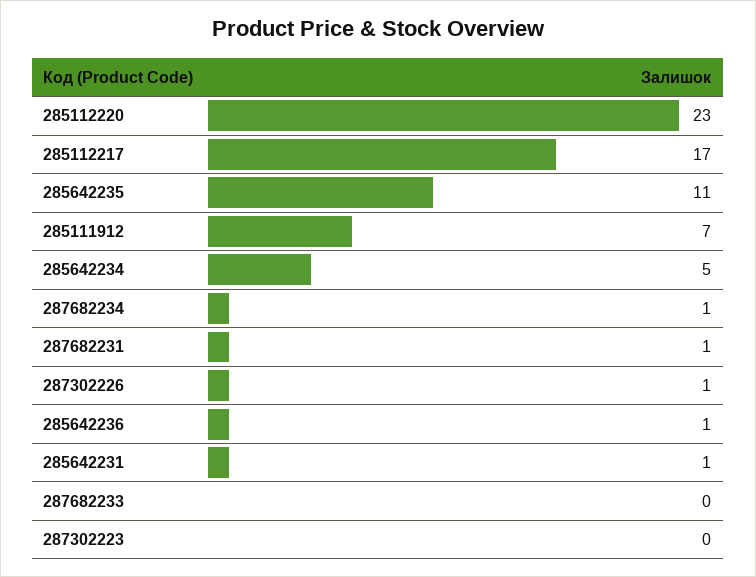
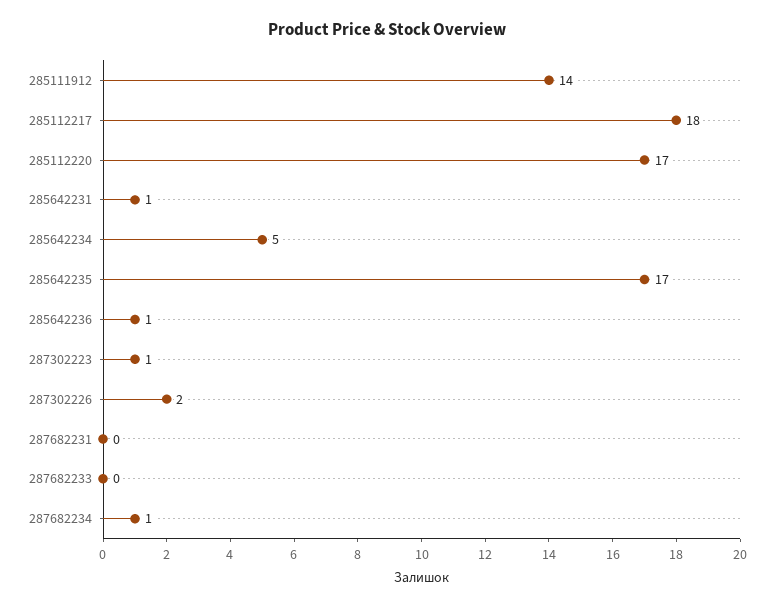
  {
-   "285112220": 23,
+   "285112220": 17,
-   "285112217": 17,
+   "285112217": 18,
-   "285642235": 11,
+   "285642235": 17,
-   "285111912": 7,
+   "285111912": 14,
    "285642234": 5,
    "287682234": 1,
-   "287682231": 1,
+   "287682231": 0,
-   "287302226": 1,
+   "287302226": 2,
    "285642236": 1,
    "285642231": 1,
    "287682233": 0,
-   "287302223": 0
+   "287302223": 1
  }

